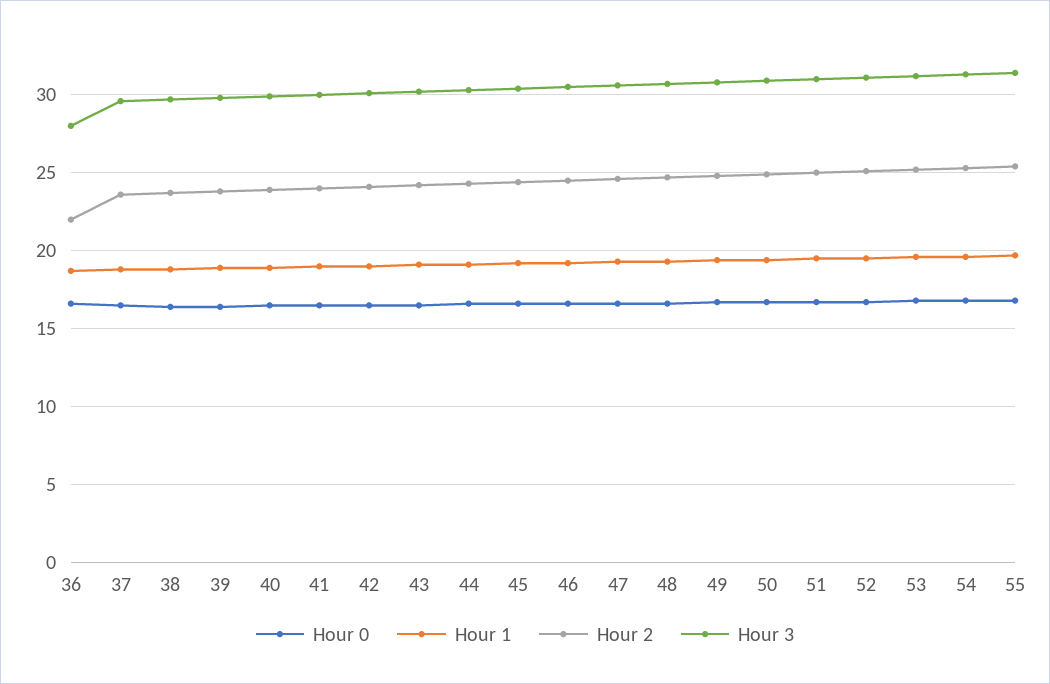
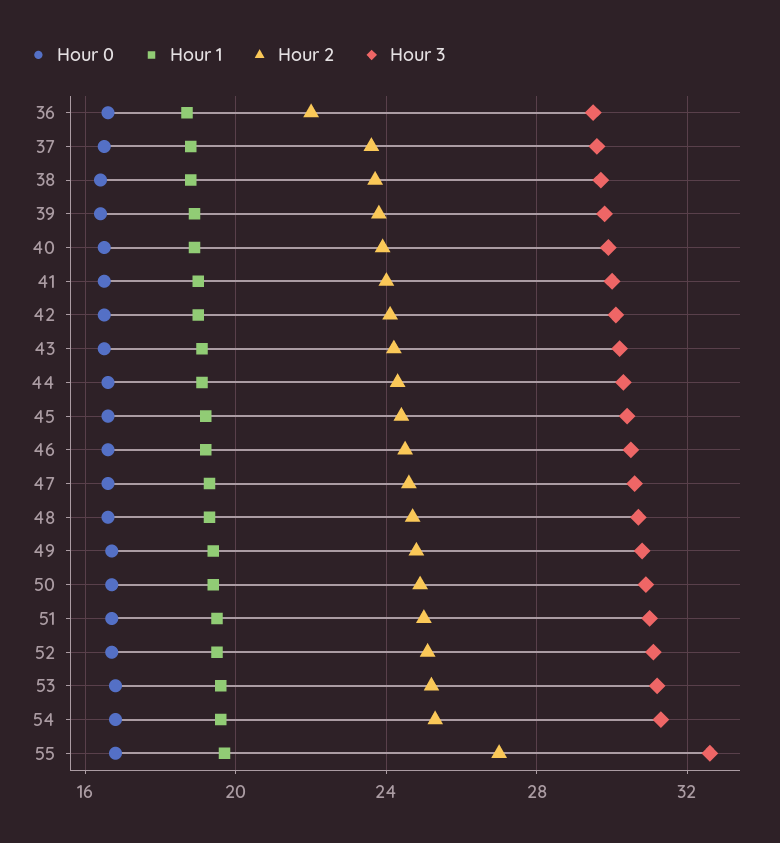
  {
    "Hour 0": {
      "36": 16.5,
      "37": 16.5,
      "38": 16.5,
      "39": 16.5,
      "40": 16.5,
      "41": 16.5,
      "42": 16.5,
      "43": 16.5,
      "44": 16.5,
      "45": 16.5,
      "46": 16.5,
      "47": 16.5,
      "48": 16.5,
      "49": 16.5,
      "50": 16.5,
      "51": 16.5,
      "52": 16.5,
      "53": 17,
      "54": 17,
      "55": 17
    },
    "Hour 1": {
      "36": 18.5,
      "37": 19,
      "38": 19,
      "39": 19,
      "40": 19,
      "41": 19,
      "42": 19,
      "43": 19,
      "44": 19,
      "45": 19,
      "46": 19,
      "47": 19.5,
      "48": 19.5,
      "49": 19.5,
      "50": 19.5,
      "51": 19.5,
      "52": 19.5,
      "53": 19.5,
      "54": 19.5,
      "55": 19.5
    },
    "Hour 2": {
      "36": 22,
      "37": 23.5,
      "38": 23.5,
      "39": 24,
      "40": 24,
      "41": 24,
      "42": 24,
      "43": 24,
      "44": 24.5,
      "45": 24.5,
      "46": 24.5,
      "47": 24.5,
      "48": 24.5,
      "49": 25,
      "50": 25,
      "51": 25,
      "52": 25,
      "53": 25,
      "54": 25.5,
-     "55": 25.5
+     "55": 27
    },
    "Hour 3": {
-     "36": 28,
+     "36": 29.5,
      "37": 29.5,
      "38": 29.5,
      "39": 30,
      "40": 30,
      "41": 30,
      "42": 30,
      "43": 30,
      "44": 30.5,
      "45": 30.5,
      "46": 30.5,
      "47": 30.5,
      "48": 30.5,
      "49": 31,
      "50": 31,
      "51": 31,
      "52": 31,
      "53": 31,
      "54": 31.5,
-     "55": 31.5
+     "55": 32.5
    }
  }

